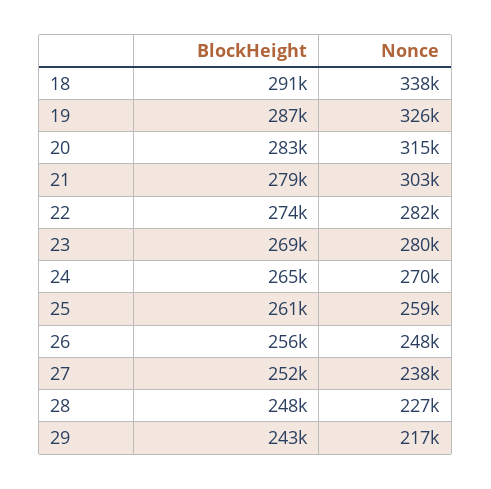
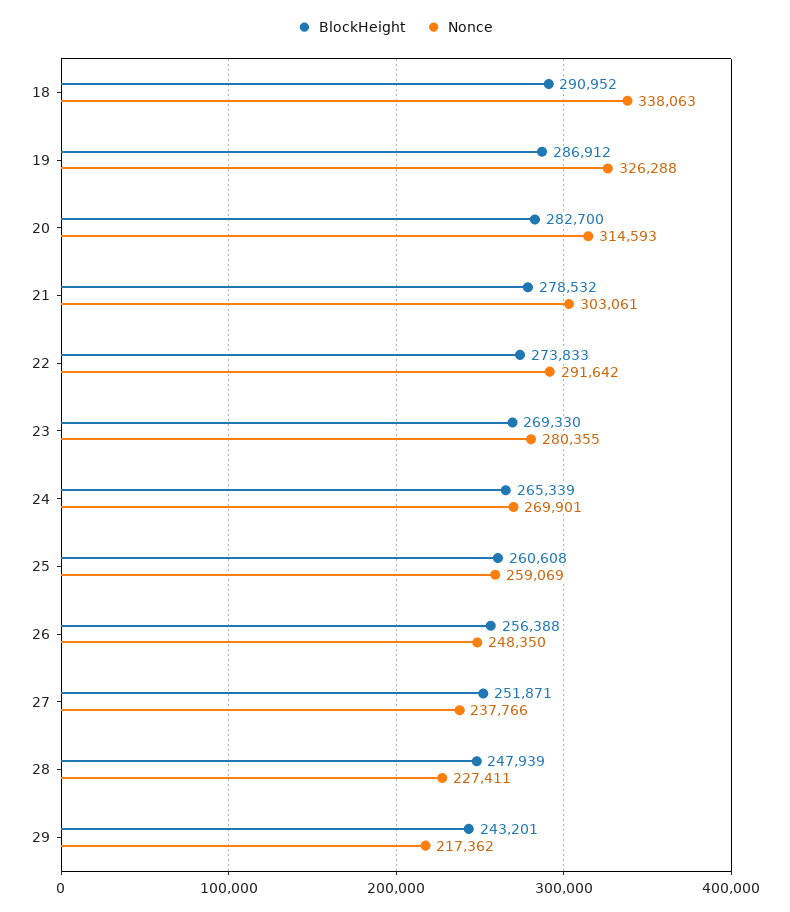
  {
    "BlockHeight": {
      "18": 290952,
      "19": 286912,
      "20": 282700,
      "21": 278532,
      "22": 273833,
      "23": 269330,
      "24": 265339,
      "25": 260608,
      "26": 256388,
      "27": 251871,
      "28": 247939,
      "29": 243201
    },
    "Nonce": {
      "18": 338063,
      "19": 326288,
      "20": 314593,
      "21": 303061,
-     "22": 282000,
+     "22": 291642,
      "23": 280355,
      "24": 269901,
      "25": 259069,
      "26": 248350,
      "27": 237766,
      "28": 227411,
      "29": 217362
    }
  }

